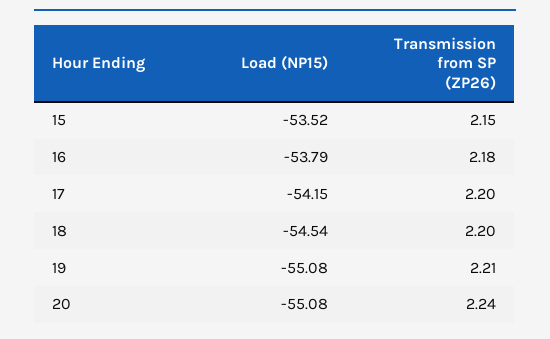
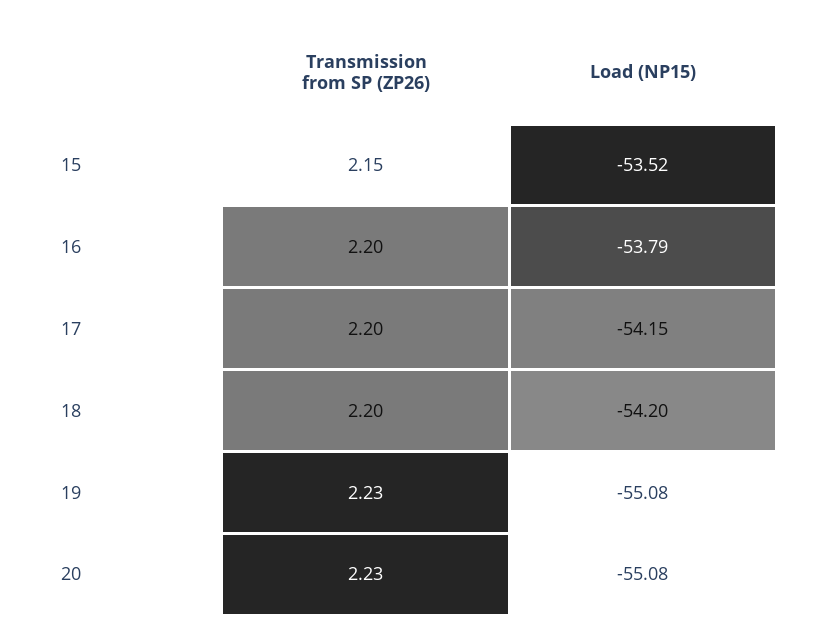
  {
    "Load (NP15)": {
      "15": -53.52,
      "16": -53.79,
      "17": -54.15,
-     "18": -54.54,
+     "18": -54.2,
      "19": -55.08,
      "20": -55.08
    },
    "Transmission from SP (ZP26)": {
      "15": 2.15,
-     "16": 2.18,
+     "16": 2.2,
      "17": 2.2,
      "18": 2.2,
-     "19": 2.21,
+     "19": 2.23,
-     "20": 2.24
+     "20": 2.23
    }
  }

